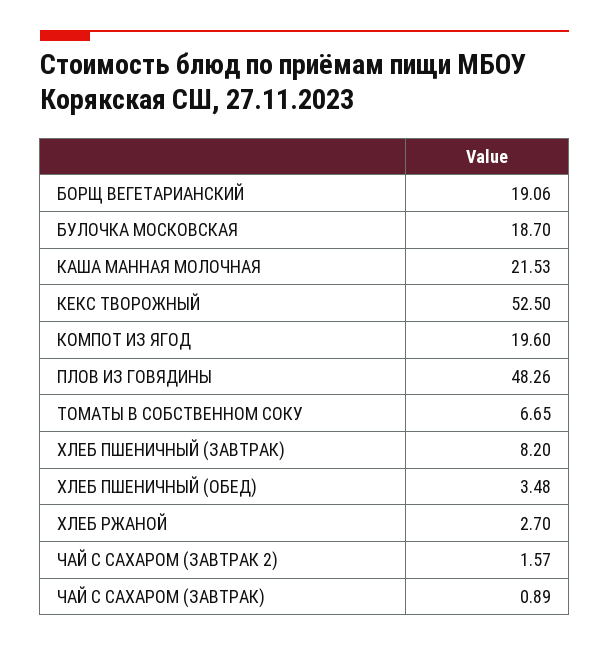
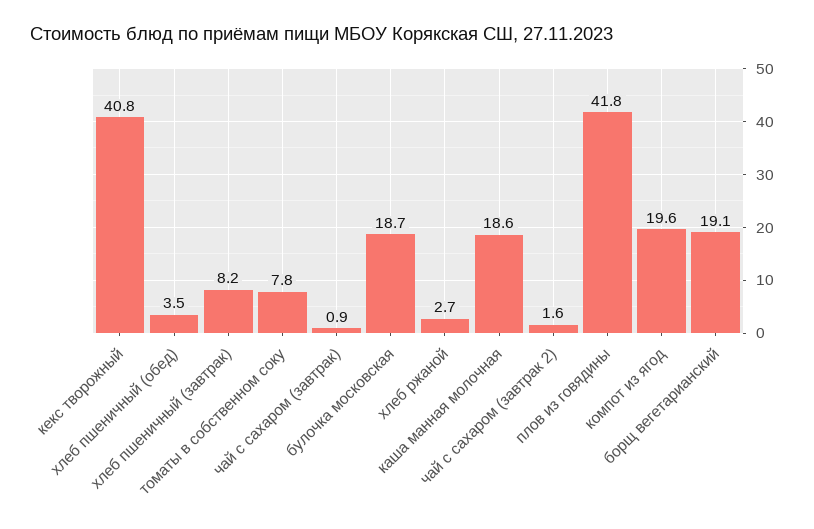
  {
    "БОРЩ ВЕГЕТАРИАНСКИЙ": 19.06,
    "БУЛОЧКА МОСКОВСКАЯ": 18.7,
-   "КАША МАННАЯ МОЛОЧНАЯ": 21.53,
+   "КАША МАННАЯ МОЛОЧНАЯ": 18.6,
-   "КЕКС ТВОРОЖНЫЙ": 52.5,
+   "КЕКС ТВОРОЖНЫЙ": 40.8,
    "КОМПОТ ИЗ ЯГОД": 19.6,
-   "ПЛОВ ИЗ ГОВЯДИНЫ": 48.26,
+   "ПЛОВ ИЗ ГОВЯДИНЫ": 41.8,
-   "ТОМАТЫ В СОБСТВЕННОМ СОКУ": 6.65,
+   "ТОМАТЫ В СОБСТВЕННОМ СОКУ": 7.8,
    "ХЛЕБ ПШЕНИЧНЫЙ (ЗАВТРАК)": 8.2,
    "ХЛЕБ ПШЕНИЧНЫЙ (ОБЕД)": 3.48,
    "ХЛЕБ РЖАНОЙ": 2.7,
    "ЧАЙ С САХАРОМ (ЗАВТРАК 2)": 1.57,
    "ЧАЙ С САХАРОМ (ЗАВТРАК)": 0.89
  }

